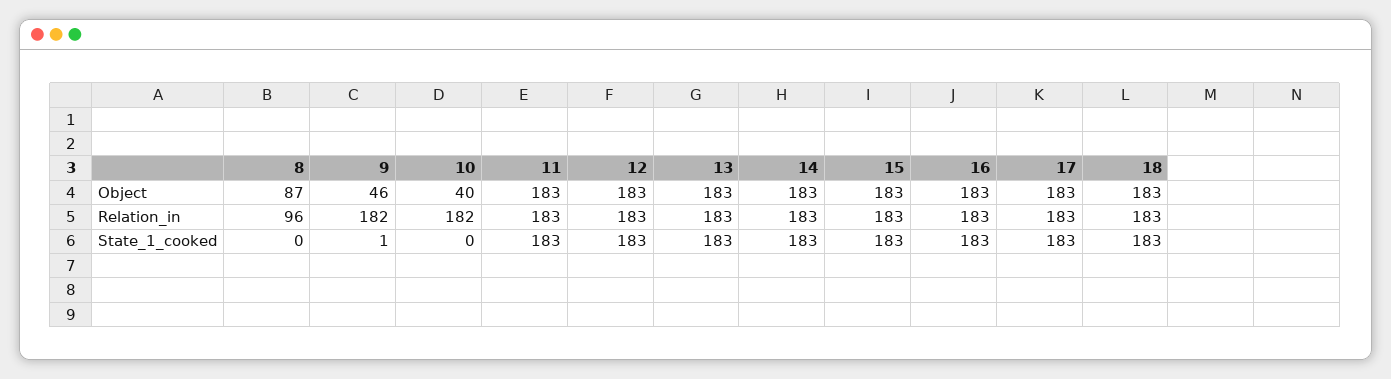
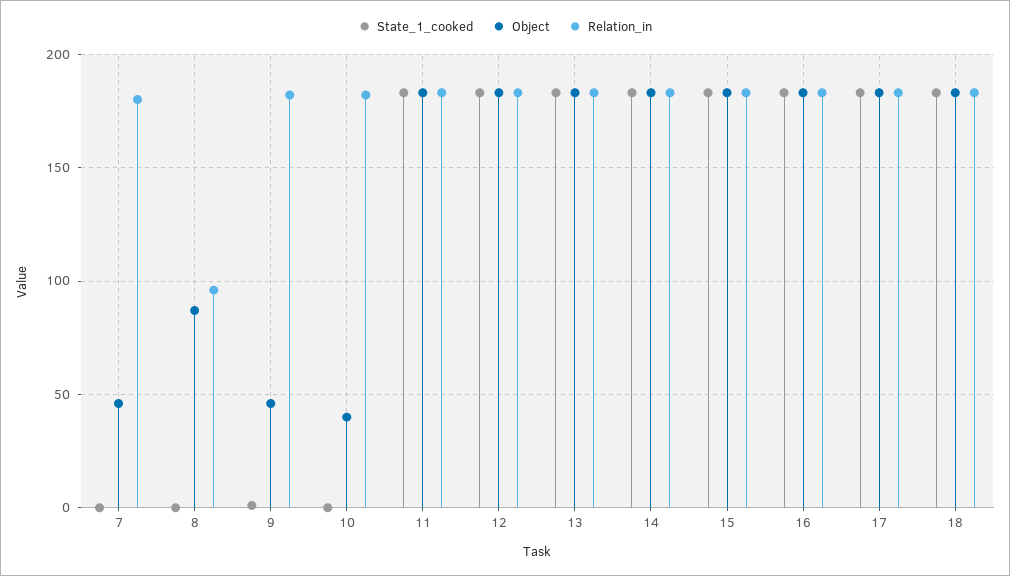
  {
    "Object": {
      "8": 87,
      "9": 46,
      "10": 40,
      "11": 183,
      "12": 183,
      "13": 183,
      "14": 183,
      "15": 183,
      "16": 183,
      "17": 183,
-     "18": 183
+     "18": 183,
+     "7": 45
    },
    "Relation_in": {
      "8": 96,
      "9": 182,
      "10": 182,
      "11": 183,
      "12": 183,
      "13": 183,
      "14": 183,
      "15": 183,
      "16": 183,
      "17": 183,
-     "18": 183
+     "18": 183,
+     "7": 180
    },
    "State_1_cooked": {
      "8": 0,
      "9": 1,
      "10": 0,
      "11": 183,
      "12": 183,
      "13": 183,
      "14": 183,
      "15": 183,
      "16": 183,
      "17": 183,
-     "18": 183
+     "18": 183,
+     "7": 0
    }
  }

